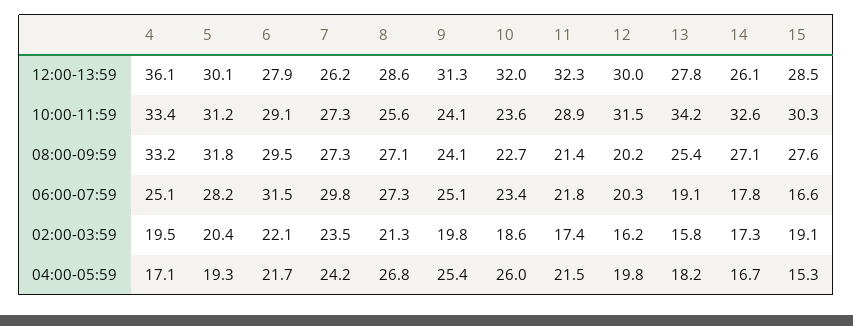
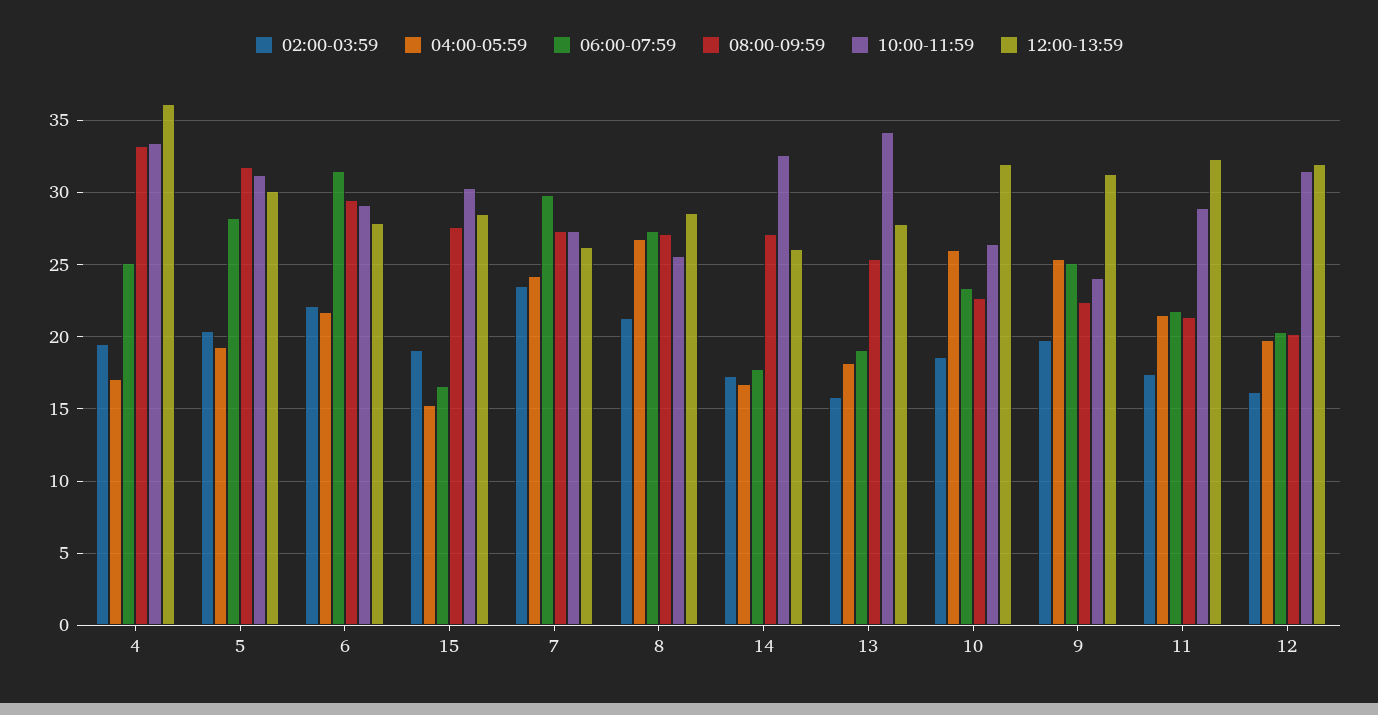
  {
    "12:00-13:59": {
      "4": 36.1,
      "5": 30.1,
      "6": 27.9,
      "7": 26.2,
      "8": 28.6,
      "9": 31.3,
      "10": 32,
      "11": 32.3,
-     "12": 30,
+     "12": 32,
      "13": 27.8,
      "14": 26.1,
      "15": 28.5
    },
    "10:00-11:59": {
      "4": 33.4,
      "5": 31.2,
      "6": 29.1,
      "7": 27.3,
      "8": 25.6,
      "9": 24.1,
-     "10": 23.6,
+     "10": 26.5,
      "11": 28.9,
      "12": 31.5,
      "13": 34.2,
      "14": 32.6,
      "15": 30.3
    },
    "08:00-09:59": {
      "4": 33.2,
      "5": 31.8,
      "6": 29.5,
      "7": 27.3,
      "8": 27.1,
-     "9": 24.1,
+     "9": 22.5,
      "10": 22.7,
      "11": 21.4,
      "12": 20.2,
      "13": 25.4,
      "14": 27.1,
      "15": 27.6
    },
    "06:00-07:59": {
      "4": 25.1,
      "5": 28.2,
      "6": 31.5,
      "7": 29.8,
      "8": 27.3,
      "9": 25.1,
      "10": 23.4,
      "11": 21.8,
      "12": 20.3,
      "13": 19.1,
      "14": 17.8,
      "15": 16.6
    },
    "02:00-03:59": {
      "4": 19.5,
      "5": 20.4,
      "6": 22.1,
      "7": 23.5,
      "8": 21.3,
      "9": 19.8,
      "10": 18.6,
      "11": 17.4,
      "12": 16.2,
      "13": 15.8,
      "14": 17.3,
      "15": 19.1
    },
    "04:00-05:59": {
      "4": 17.1,
      "5": 19.3,
      "6": 21.7,
      "7": 24.2,
      "8": 26.8,
      "9": 25.4,
      "10": 26,
      "11": 21.5,
      "12": 19.8,
      "13": 18.2,
      "14": 16.7,
      "15": 15.3
    }
  }

